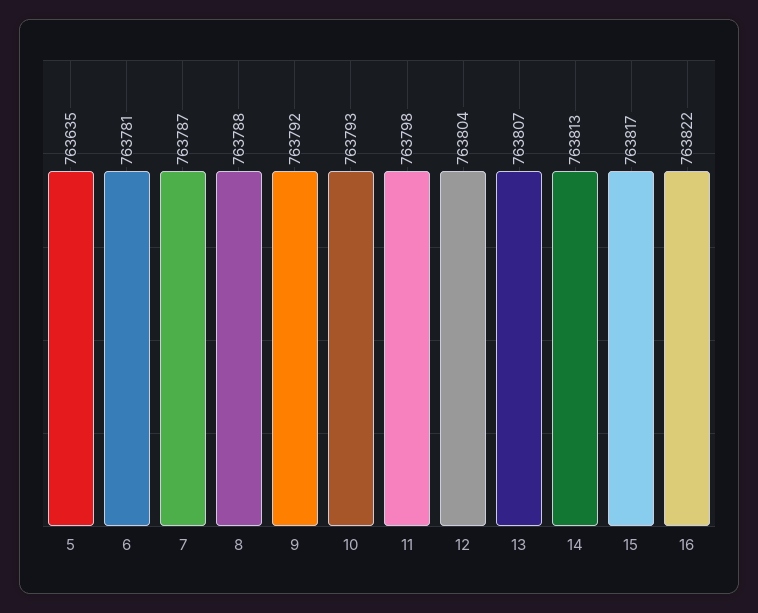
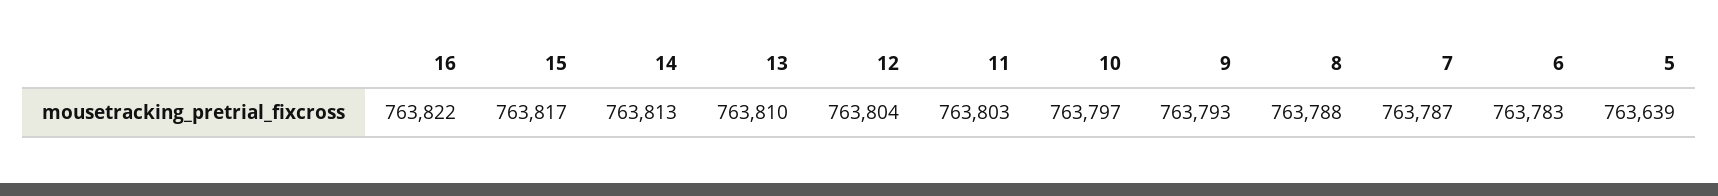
  {
-   "5": 763635,
+   "5": 763639,
-   "6": 763781,
+   "6": 763783,
    "7": 763787,
    "8": 763788,
-   "9": 763792,
+   "9": 763793,
-   "10": 763793,
+   "10": 763797,
-   "11": 763798,
+   "11": 763803,
    "12": 763804,
-   "13": 763807,
+   "13": 763810,
    "14": 763813,
    "15": 763817,
    "16": 763822
  }

